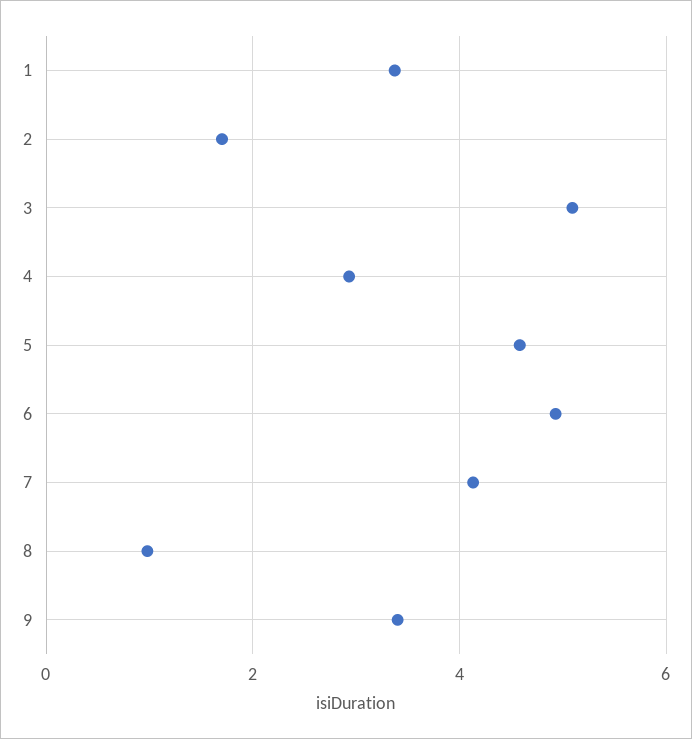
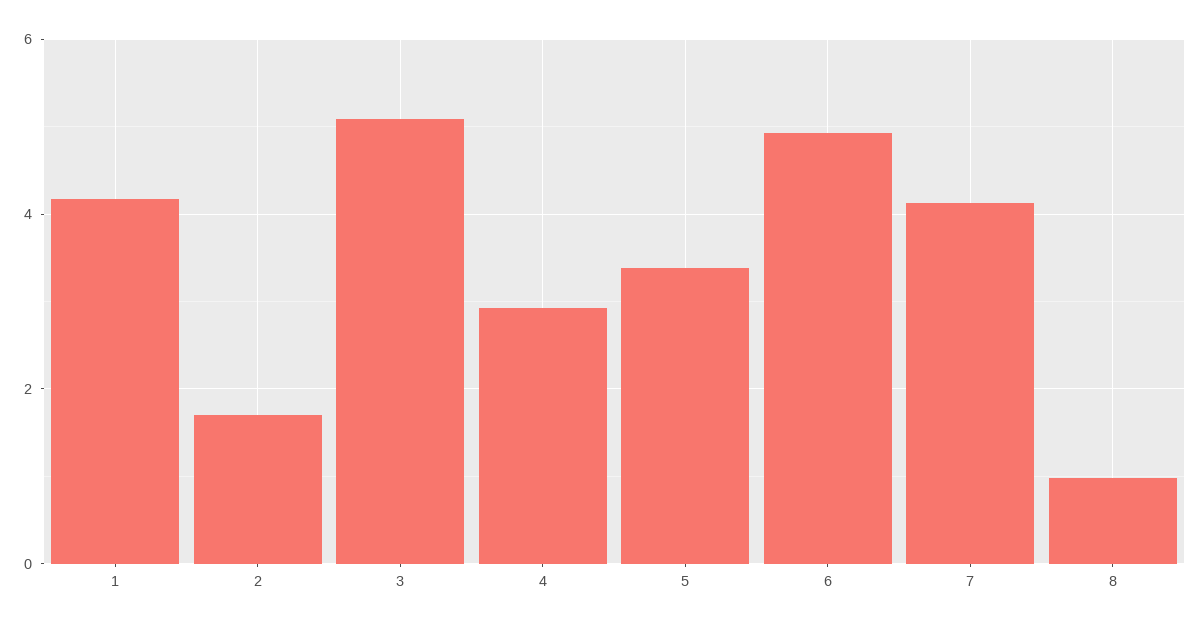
  {
-   "1": 3.4,
+   "1": 4.2,
    "2": 1.8,
    "3": 5,
    "4": 3,
-   "5": 4.6,
+   "5": 3.4,
    "6": 5,
    "7": 4.2,
-   "8": 1,
+   "8": 1
-   "9": 3.4
  }

